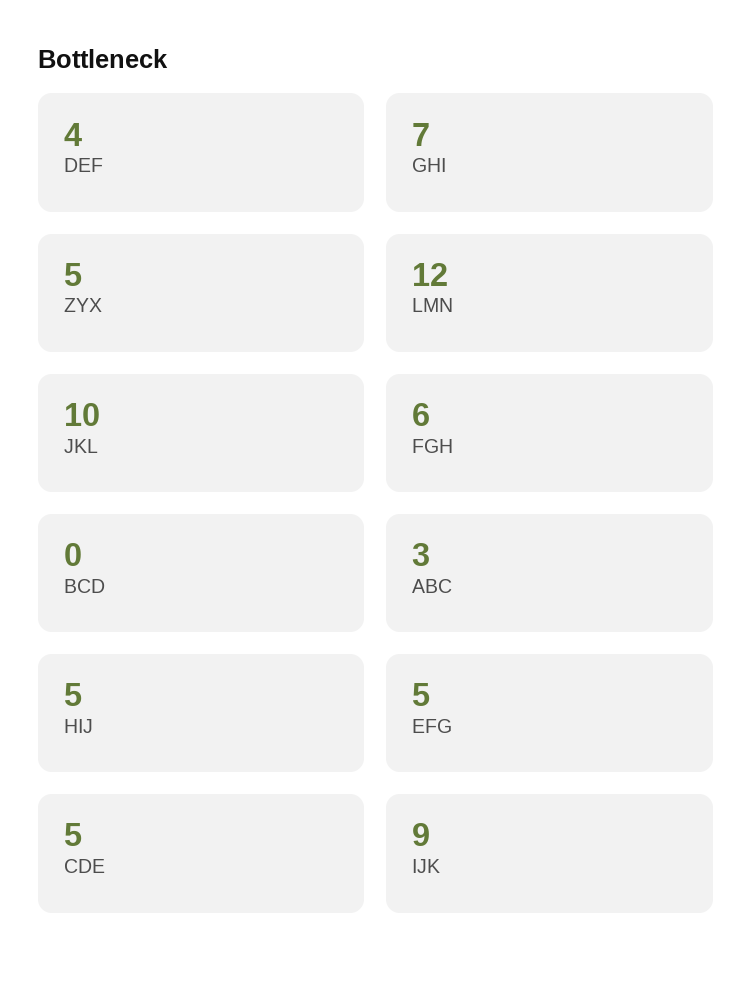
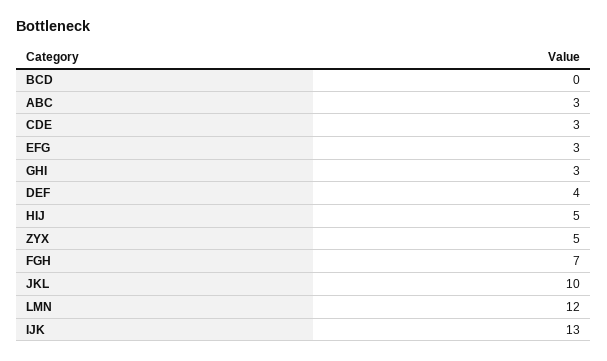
  {
    "DEF": 4,
-   "GHI": 7,
+   "GHI": 3,
    "ZYX": 5,
    "LMN": 12,
    "JKL": 10,
-   "FGH": 6,
+   "FGH": 7,
    "BCD": 0,
    "ABC": 3,
    "HIJ": 5,
-   "EFG": 5,
+   "EFG": 3,
-   "CDE": 5,
+   "CDE": 3,
-   "IJK": 9
+   "IJK": 13
  }

